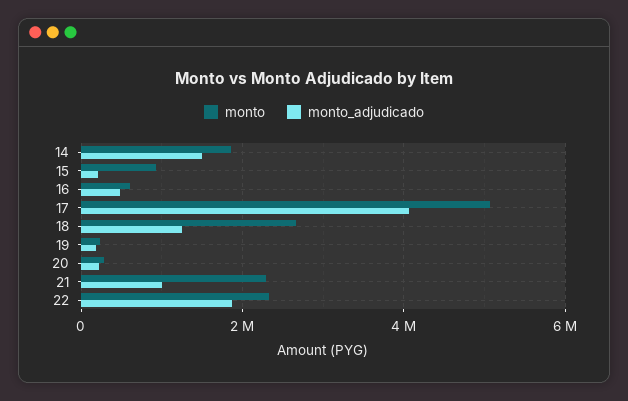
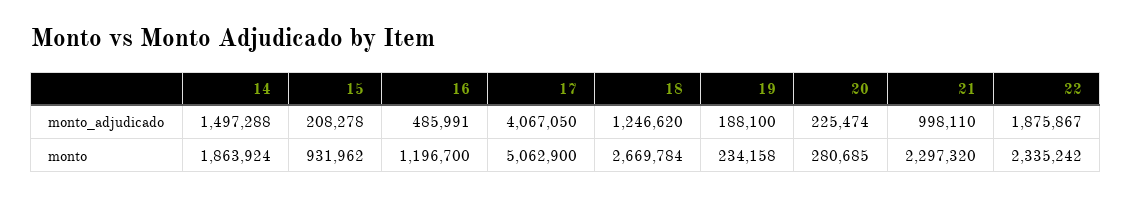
  {
    "monto": {
      "14": 1863924,
      "15": 931962,
-     "16": 600000,
+     "16": 1196700,
      "17": 5062900,
      "18": 2669784,
      "19": 234158,
      "20": 280685,
      "21": 2297320,
      "22": 2335242
    },
    "monto_adjudicado": {
      "14": 1497288,
      "15": 208278,
      "16": 485991,
      "17": 4067050,
      "18": 1246620,
      "19": 188100,
      "20": 225474,
      "21": 998110,
      "22": 1875867
    }
  }

